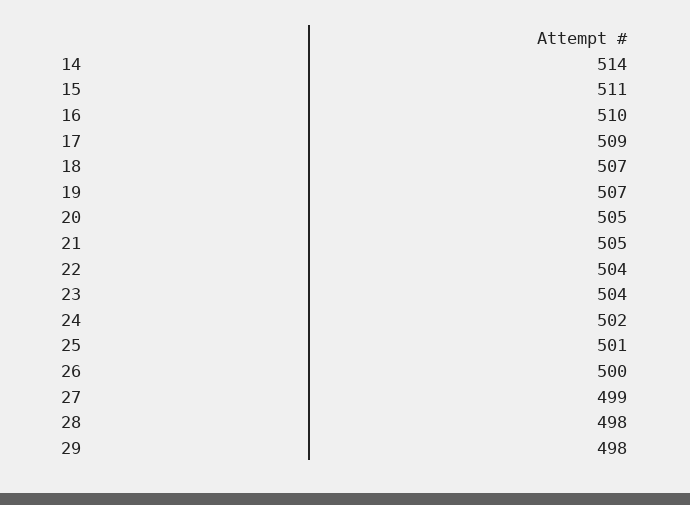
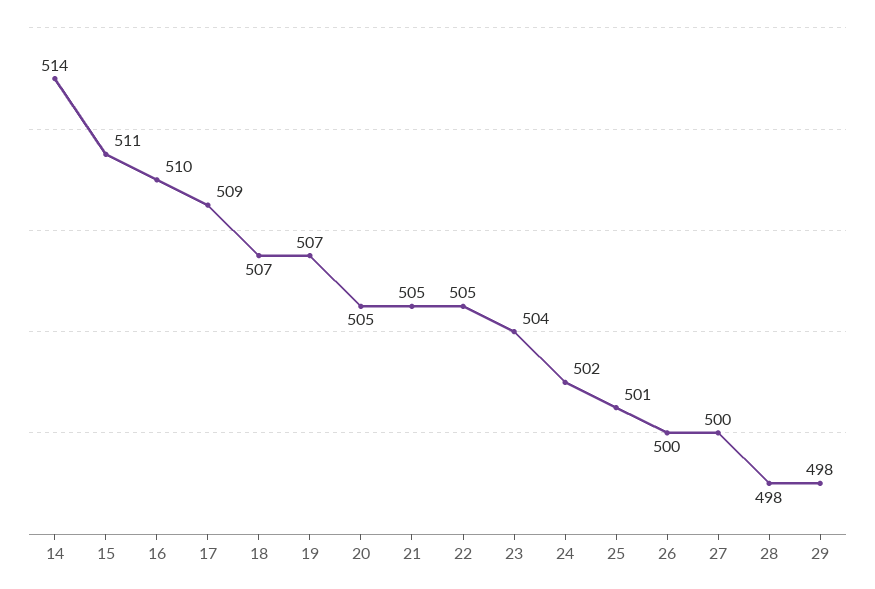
  {
    "14": 514,
    "15": 511,
    "16": 510,
    "17": 509,
    "18": 507,
    "19": 507,
    "20": 505,
    "21": 505,
-   "22": 504,
+   "22": 505,
    "23": 504,
    "24": 502,
    "25": 501,
    "26": 500,
-   "27": 499,
+   "27": 500,
    "28": 498,
    "29": 498
  }

